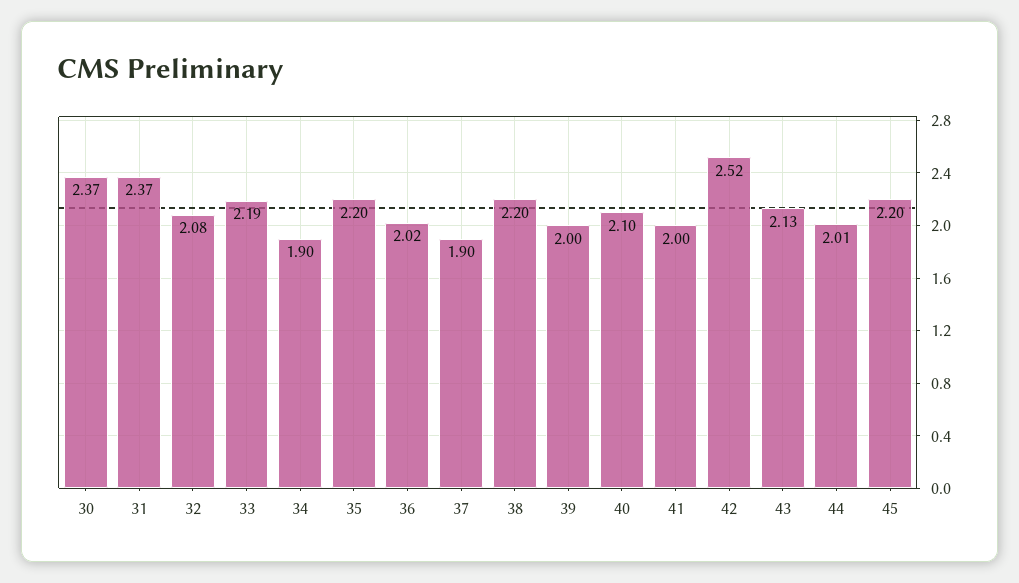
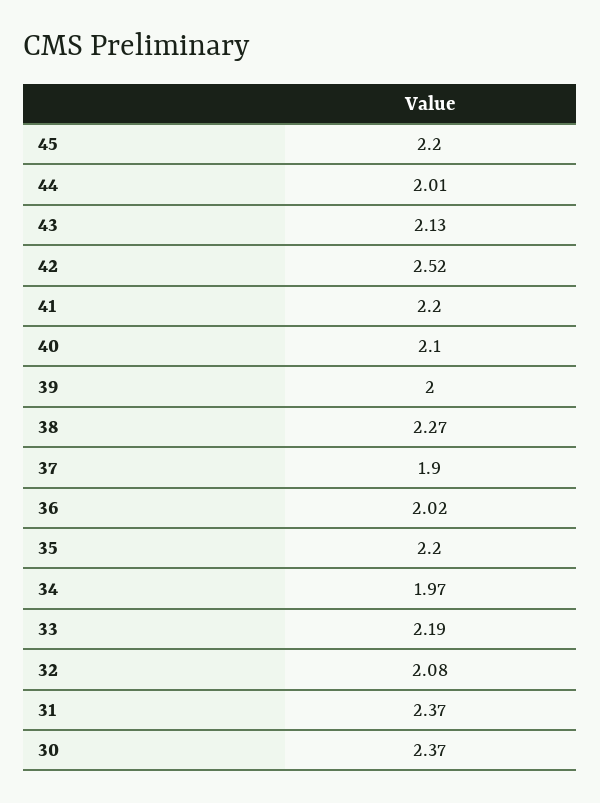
  {
    "30": 2.37,
    "31": 2.37,
    "32": 2.08,
    "33": 2.19,
-   "34": 1.9,
+   "34": 1.97,
    "35": 2.2,
    "36": 2.02,
    "37": 1.9,
-   "38": 2.2,
+   "38": 2.27,
    "39": 2,
    "40": 2.1,
-   "41": 2,
+   "41": 2.2,
    "42": 2.52,
    "43": 2.13,
    "44": 2.01,
    "45": 2.2
  }

